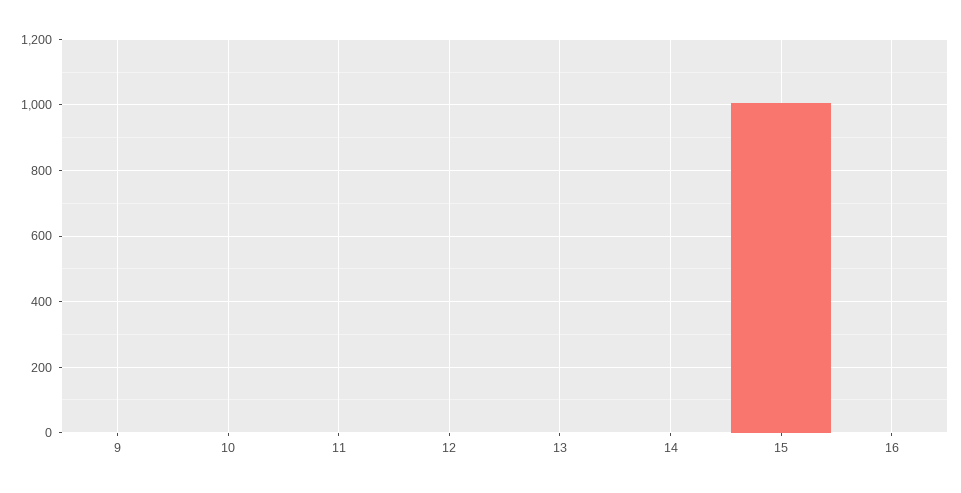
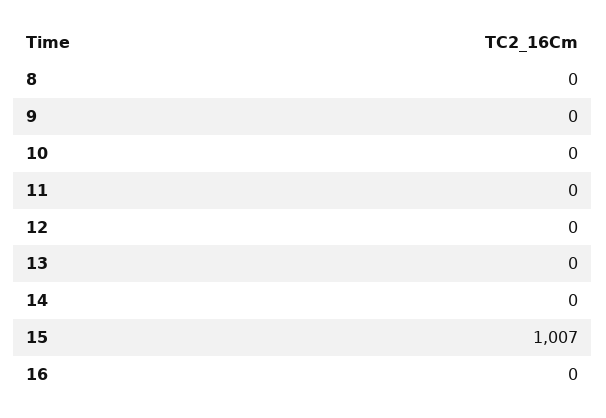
  {
    "9": 0,
    "10": 0,
    "11": 0,
    "12": 0,
    "13": 0,
    "14": 0,
    "15": 1007,
-   "16": 0
+   "16": 0,
+   "8": 0
  }

